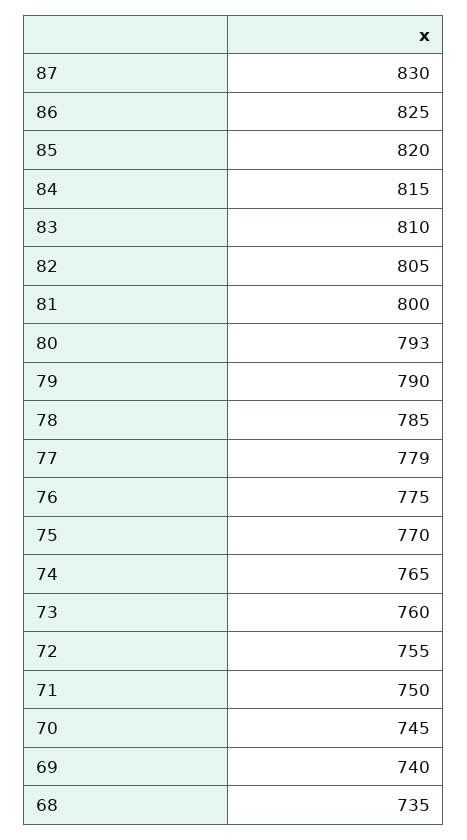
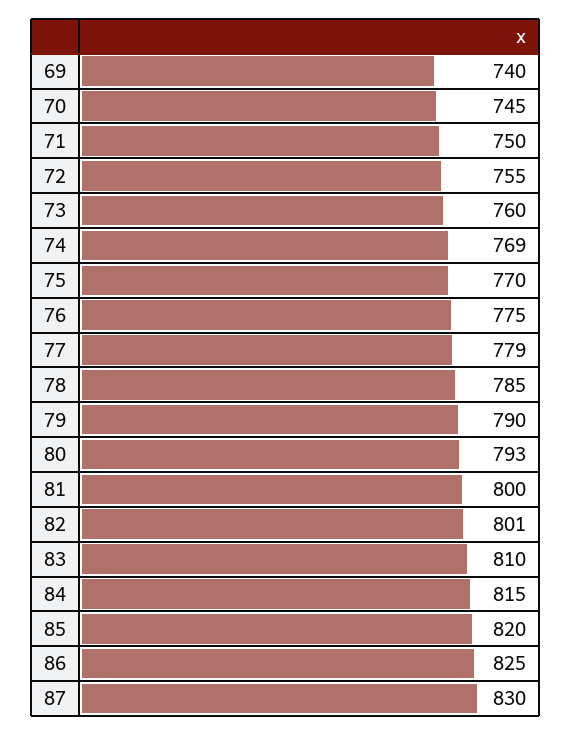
  {
    "87": 830,
    "86": 825,
    "85": 820,
    "84": 815,
    "83": 810,
-   "82": 805,
+   "82": 801,
    "81": 800,
    "80": 793,
    "79": 790,
    "78": 785,
    "77": 779,
    "76": 775,
    "75": 770,
-   "74": 765,
+   "74": 769,
    "73": 760,
    "72": 755,
    "71": 750,
    "70": 745,
-   "69": 740,
+   "69": 740
-   "68": 735
  }

